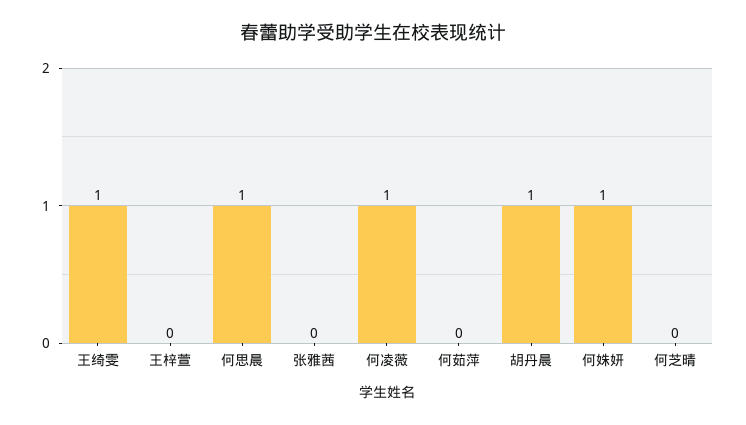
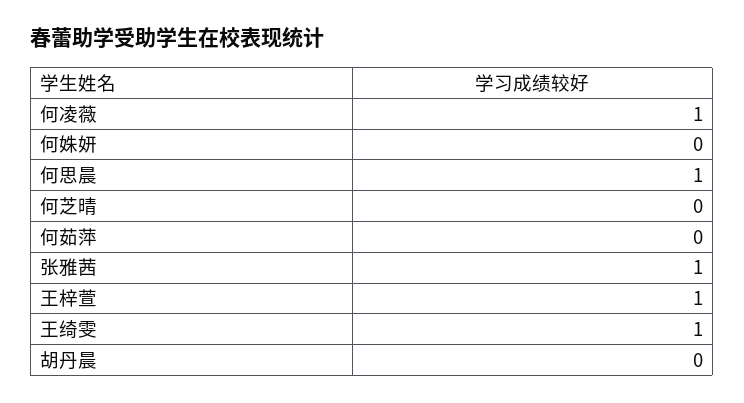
  {
    "王绮雯": 1,
-   "王梓萱": 0,
+   "王梓萱": 1,
    "何思晨": 1,
-   "张雅茜": 0,
+   "张雅茜": 1,
    "何凌薇": 1,
    "何茹萍": 0,
-   "胡丹晨": 1,
+   "胡丹晨": 0,
-   "何姝妍": 1,
+   "何姝妍": 0,
    "何芝晴": 0
  }

